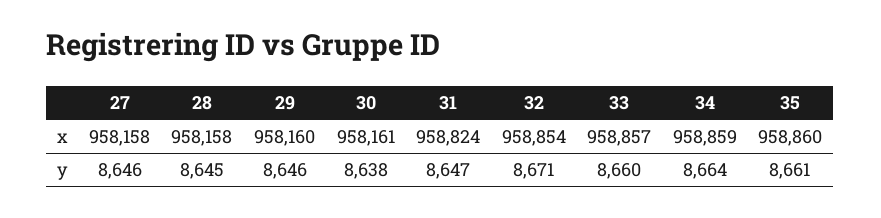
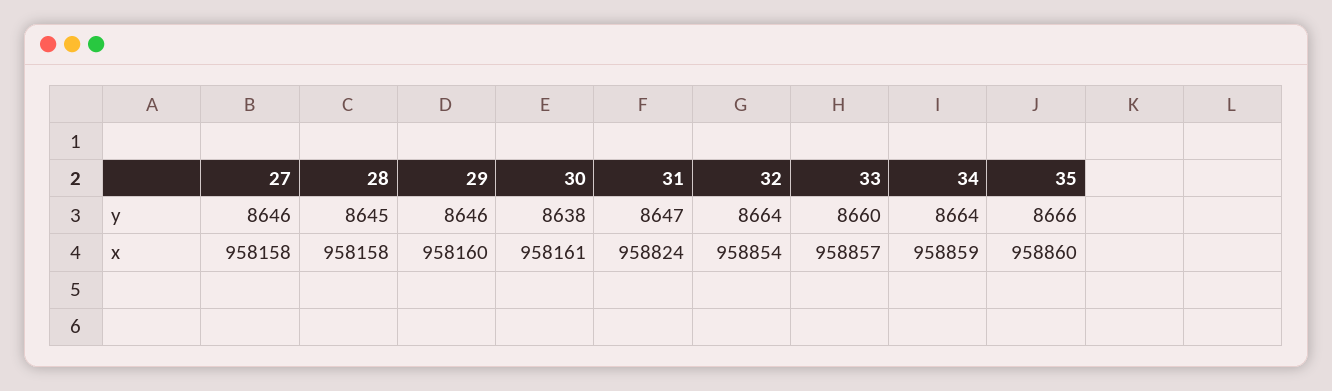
  {
    "27": {
      "x": 958158,
      "y": 8646
    },
    "28": {
      "x": 958158,
      "y": 8645
    },
    "29": {
      "x": 958160,
      "y": 8646
    },
    "30": {
      "x": 958161,
      "y": 8638
    },
    "31": {
      "x": 958824,
      "y": 8647
    },
    "32": {
      "x": 958854,
-     "y": 8671
+     "y": 8664
    },
    "33": {
      "x": 958857,
      "y": 8660
    },
    "34": {
      "x": 958859,
      "y": 8664
    },
    "35": {
      "x": 958860,
-     "y": 8661
+     "y": 8666
    }
  }

